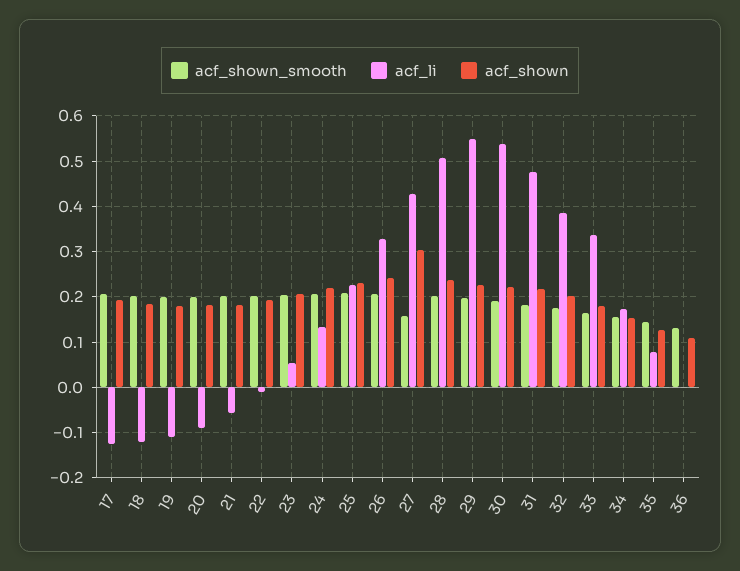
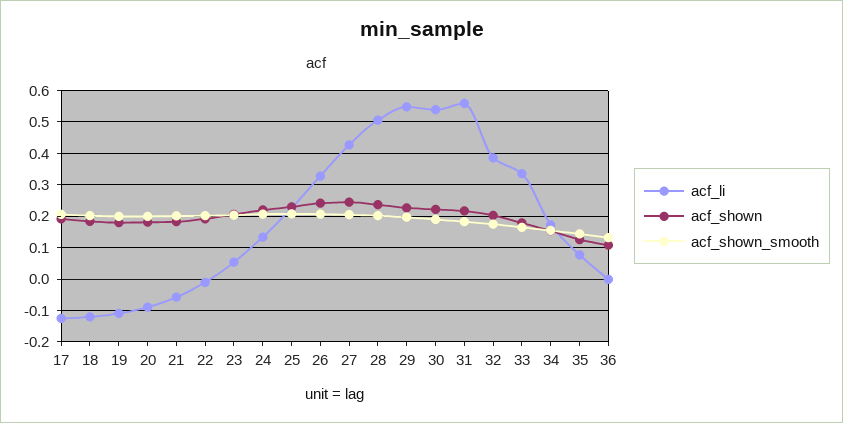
  {
    "acf_shown_smooth": {
      "17": 0.2,
      "18": 0.2,
      "19": 0.2,
      "20": 0.2,
      "21": 0.2,
      "22": 0.2,
      "23": 0.2,
      "24": 0.2,
      "25": 0.2,
      "26": 0.2,
-     "27": 0.16,
+     "27": 0.2,
      "28": 0.2,
      "29": 0.2,
      "30": 0.2,
      "31": 0.18,
      "32": 0.18,
      "33": 0.16,
      "34": 0.16,
      "35": 0.14,
      "36": 0.14
    },
    "acf_li": {
      "17": -0.12,
      "18": -0.12,
      "19": -0.1,
      "20": -0.08,
      "21": -0.06,
      "22": -0.02,
      "23": 0.06,
      "24": 0.14,
      "25": 0.22,
      "26": 0.32,
      "27": 0.42,
      "28": 0.5,
      "29": 0.54,
      "30": 0.54,
-     "31": 0.48,
+     "31": 0.56,
      "32": 0.38,
      "33": 0.34,
      "34": 0.18,
      "35": 0.08,
      "36": 0
    },
    "acf_shown": {
      "17": 0.2,
      "18": 0.18,
      "19": 0.18,
      "20": 0.18,
      "21": 0.18,
      "22": 0.2,
      "23": 0.2,
      "24": 0.22,
      "25": 0.24,
      "26": 0.24,
-     "27": 0.3,
+     "27": 0.24,
      "28": 0.24,
      "29": 0.22,
      "30": 0.22,
      "31": 0.22,
      "32": 0.2,
      "33": 0.18,
      "34": 0.16,
      "35": 0.12,
      "36": 0.1
    }
  }

